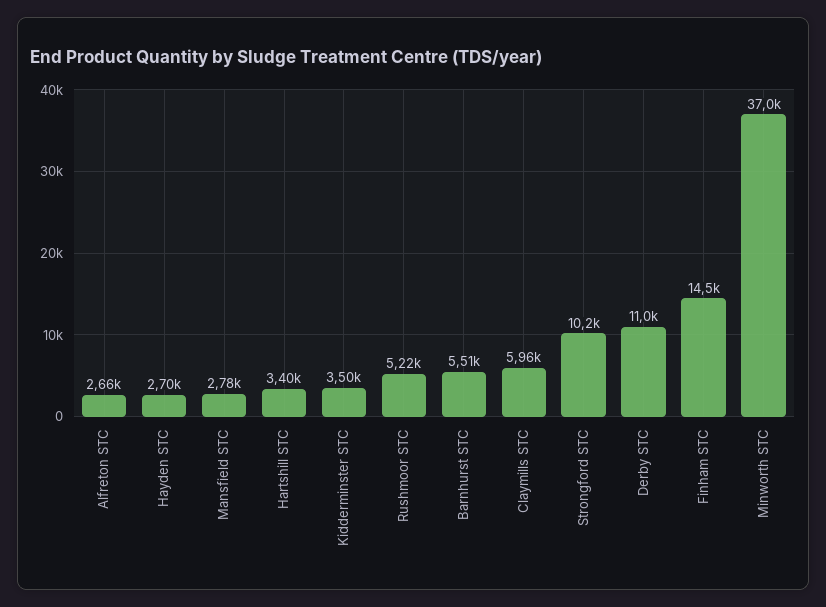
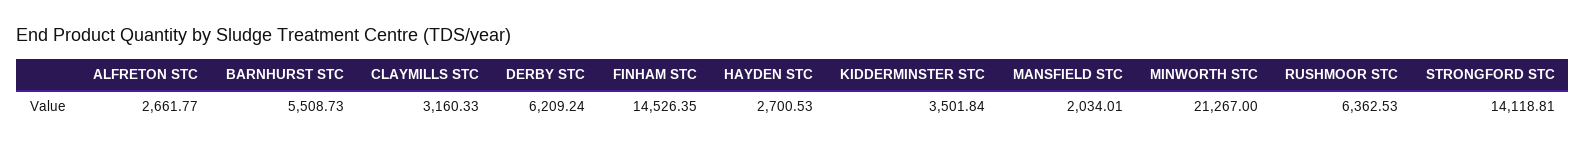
  {
    "Alfreton STC": 2661.77,
    "Hayden STC": 2700.53,
-   "Mansfield STC": 2780,
+   "Mansfield STC": 2034.01,
-   "Hartshill STC": 3400,
    "Kidderminster STC": 3501.84,
-   "Rushmoor STC": 5220,
+   "Rushmoor STC": 6362.53,
    "Barnhurst STC": 5508.73,
-   "Claymills STC": 5960,
+   "Claymills STC": 3160.33,
-   "Strongford STC": 10200,
+   "Strongford STC": 14118.81,
-   "Derby STC": 11000,
+   "Derby STC": 6209.24,
    "Finham STC": 14526.35,
-   "Minworth STC": 37000
+   "Minworth STC": 21267
  }

